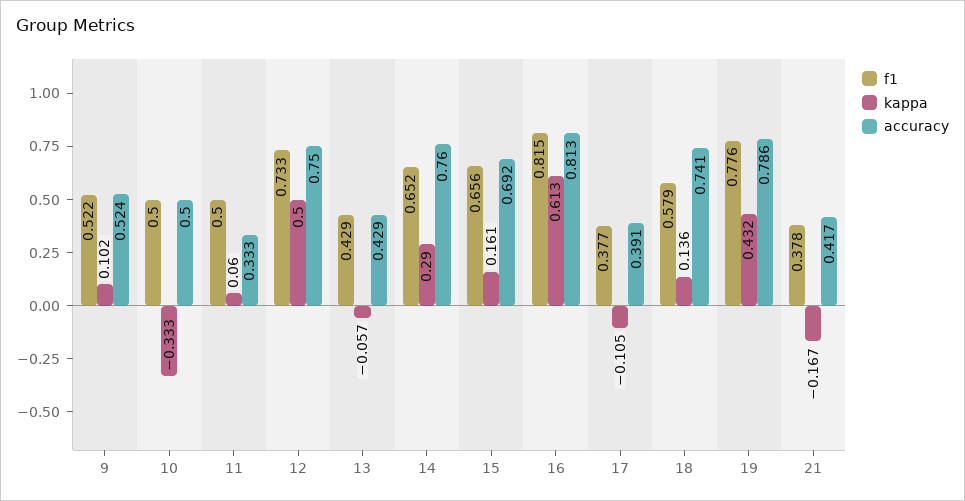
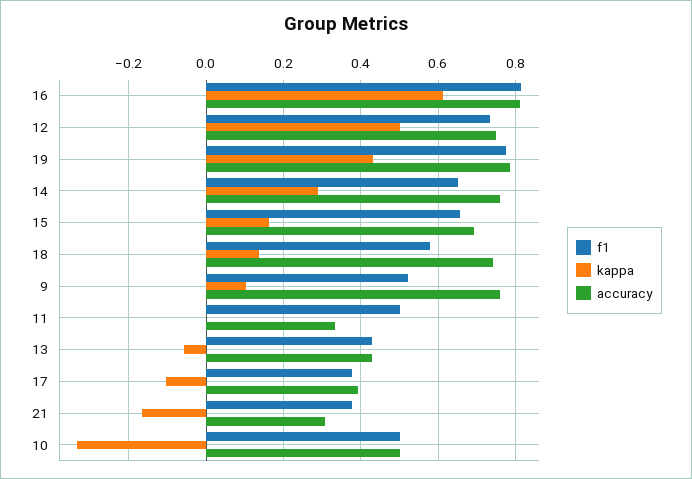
  {
    "f1": {
      "9": 0.522,
      "10": 0.5,
      "11": 0.5,
      "12": 0.733,
      "13": 0.429,
      "14": 0.652,
      "15": 0.656,
      "16": 0.815,
      "17": 0.377,
      "18": 0.579,
      "19": 0.776,
      "21": 0.378
    },
    "kappa": {
      "9": 0.102,
      "10": -0.333,
-     "11": 0.06,
+     "11": 0,
      "12": 0.5,
      "13": -0.057,
      "14": 0.29,
      "15": 0.161,
      "16": 0.613,
      "17": -0.105,
      "18": 0.136,
      "19": 0.432,
      "21": -0.167
    },
    "accuracy": {
-     "9": 0.524,
+     "9": 0.76,
      "10": 0.5,
      "11": 0.333,
      "12": 0.75,
      "13": 0.429,
      "14": 0.76,
      "15": 0.692,
      "16": 0.813,
      "17": 0.391,
      "18": 0.741,
      "19": 0.786,
-     "21": 0.417
+     "21": 0.3
    }
  }

